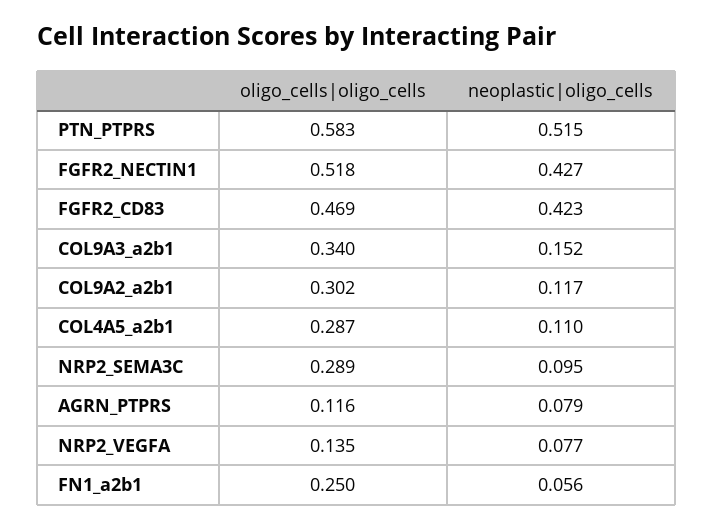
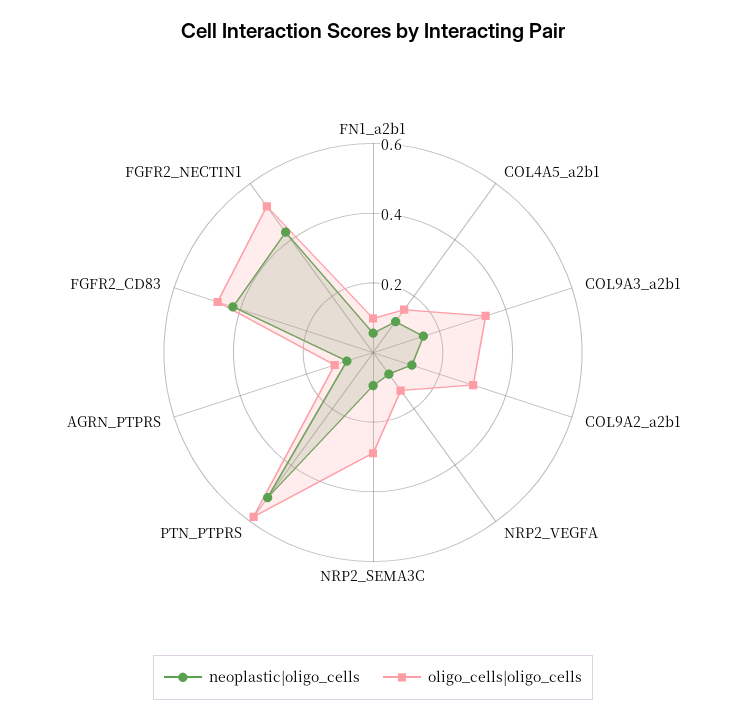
  {
    "oligo_cells|oligo_cells": {
      "PTN_PTPRS": 0.583,
      "FGFR2_NECTIN1": 0.518,
      "FGFR2_CD83": 0.469,
      "COL9A3_a2b1": 0.34,
      "COL9A2_a2b1": 0.302,
-     "COL4A5_a2b1": 0.287,
+     "COL4A5_a2b1": 0.15,
      "NRP2_SEMA3C": 0.289,
      "AGRN_PTPRS": 0.116,
      "NRP2_VEGFA": 0.135,
-     "FN1_a2b1": 0.25
+     "FN1_a2b1": 0.1
    },
    "neoplastic|oligo_cells": {
      "PTN_PTPRS": 0.515,
      "FGFR2_NECTIN1": 0.427,
      "FGFR2_CD83": 0.423,
      "COL9A3_a2b1": 0.152,
      "COL9A2_a2b1": 0.117,
      "COL4A5_a2b1": 0.11,
      "NRP2_SEMA3C": 0.095,
      "AGRN_PTPRS": 0.079,
      "NRP2_VEGFA": 0.077,
      "FN1_a2b1": 0.056
    }
  }

